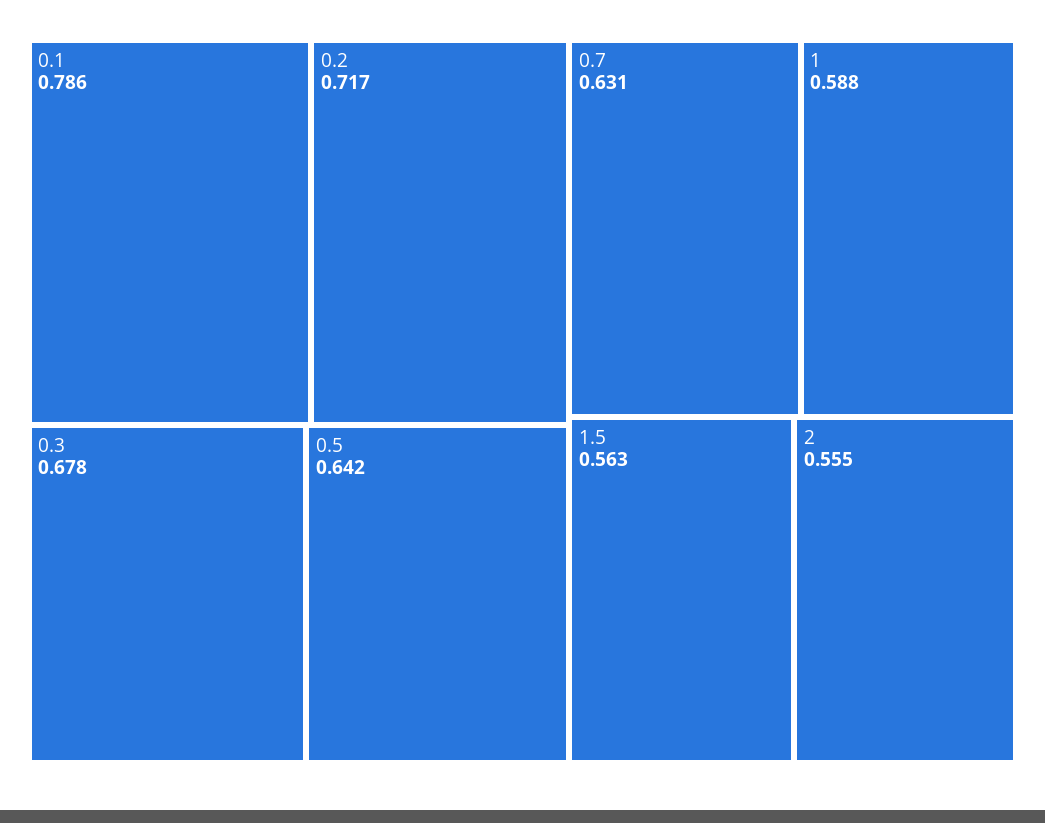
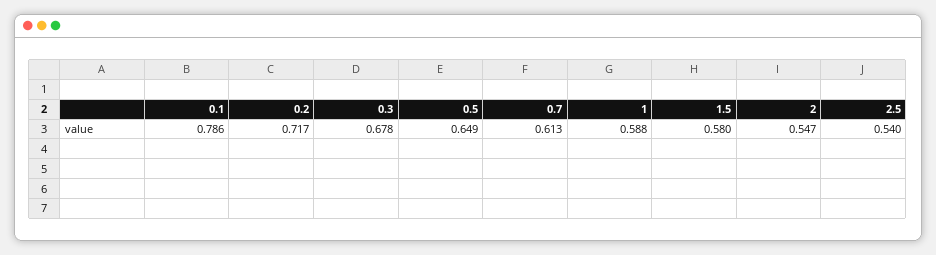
  {
    "0.1": 0.786,
    "0.2": 0.717,
    "0.3": 0.678,
-   "0.5": 0.642,
+   "0.5": 0.649,
-   "0.7": 0.631,
+   "0.7": 0.613,
    "1": 0.588,
-   "1.5": 0.563,
+   "1.5": 0.58,
-   "2": 0.555
+   "2": 0.547,
+   "2.5": 0.54
  }

